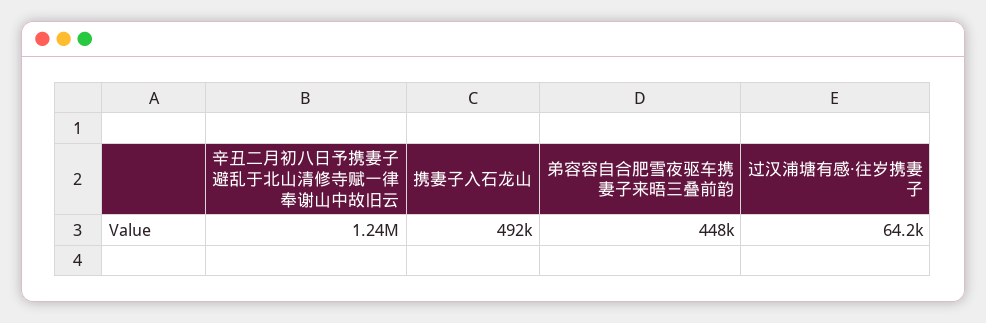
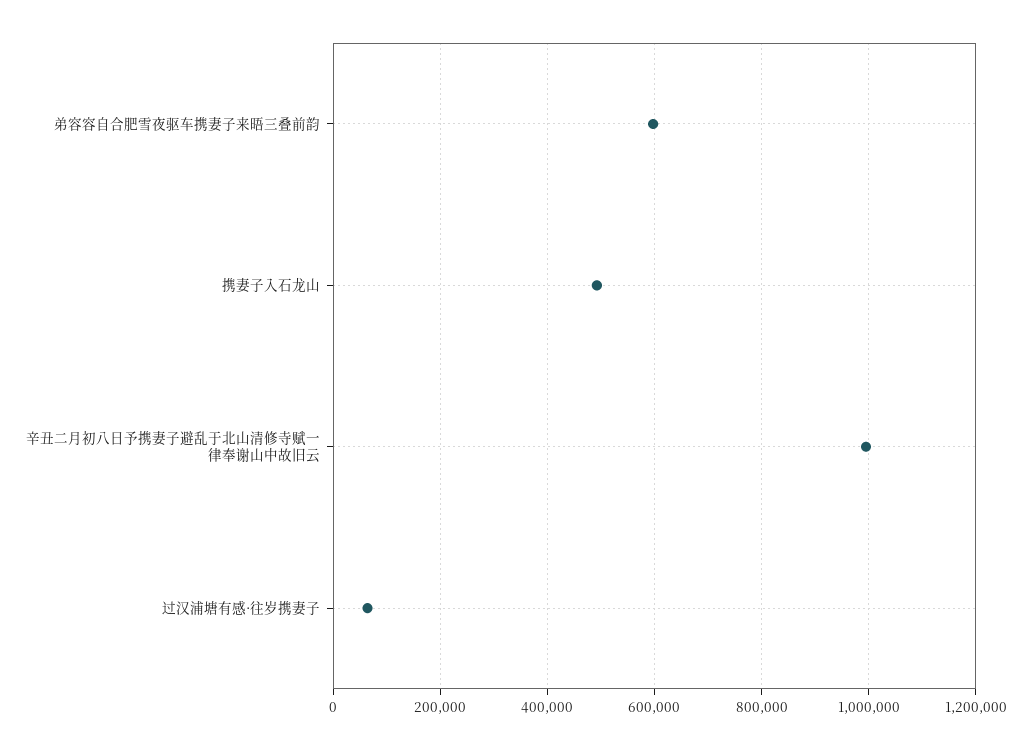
  {
-   "辛丑二月初八日予携妻子避乱于北山清修寺赋一律奉谢山中故旧云": 1240000,
+   "辛丑二月初八日予携妻子避乱于北山清修寺赋一律奉谢山中故旧云": 1000000,
    "携妻子入石龙山": 492000,
-   "弟容容自合肥雪夜驱车携妻子来晤三叠前韵": 448000,
+   "弟容容自合肥雪夜驱车携妻子来晤三叠前韵": 600000,
    "过汉浦塘有感·往岁携妻子": 64200
  }

